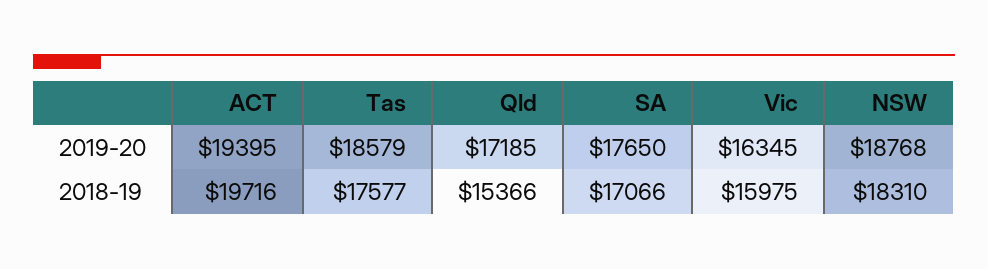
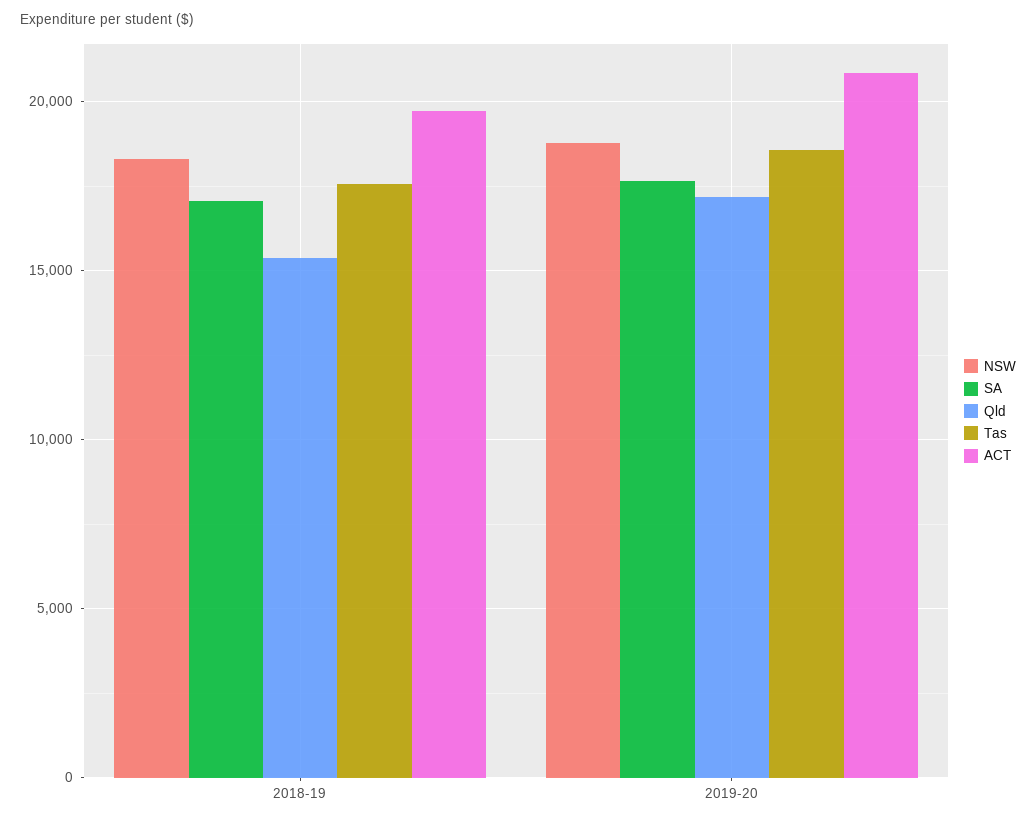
  {
    "ACT": {
-     "2019-20": 19395,
+     "2019-20": 21000,
      "2018-19": 19716
    },
    "Tas": {
      "2019-20": 18579,
      "2018-19": 17577
    },
    "Qld": {
      "2019-20": 17185,
      "2018-19": 15366
    },
    "SA": {
      "2019-20": 17650,
      "2018-19": 17066
    },
-   "Vic": {
-     "2019-20": 16345,
-     "2018-19": 15975
-   },
    "NSW": {
      "2019-20": 18768,
      "2018-19": 18310
    }
  }

